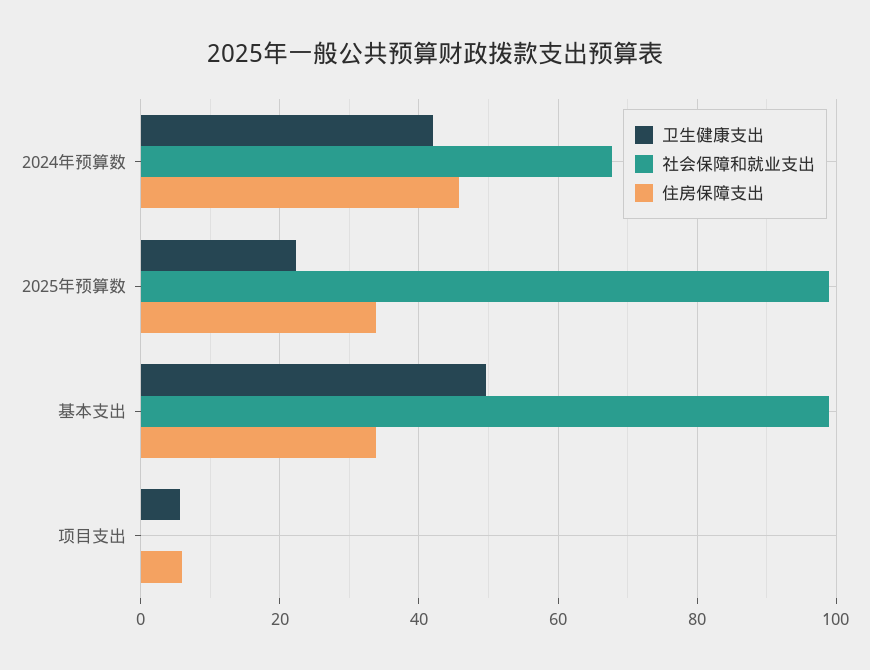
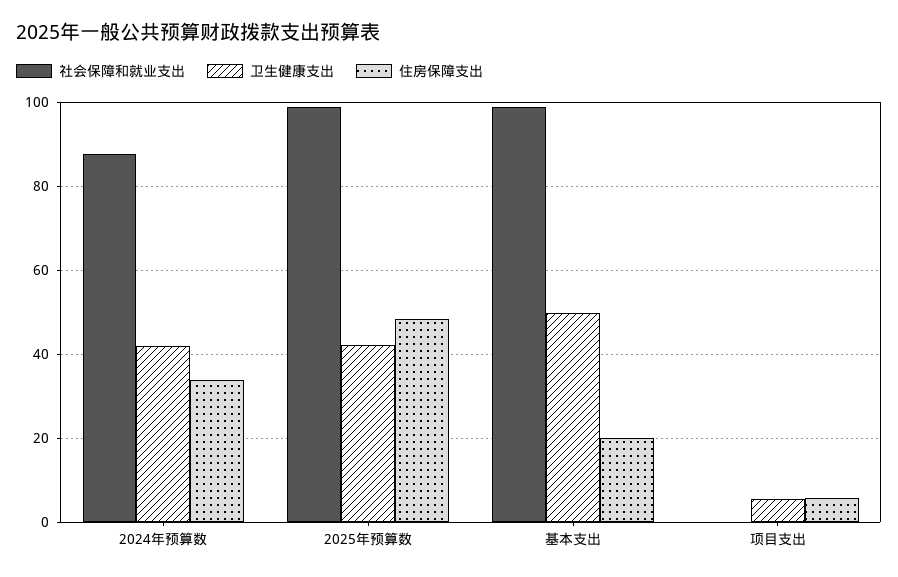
  {
    "卫生健康支出": {
      "2024年预算数": 42,
-     "2025年预算数": 22,
+     "2025年预算数": 42,
      "基本支出": 50,
      "项目支出": 6
    },
    "社会保障和就业支出": {
-     "2024年预算数": 68,
+     "2024年预算数": 88,
      "2025年预算数": 98,
      "基本支出": 98,
      "项目支出": 0
    },
    "住房保障支出": {
-     "2024年预算数": 46,
+     "2024年预算数": 34,
-     "2025年预算数": 34,
+     "2025年预算数": 48,
-     "基本支出": 34,
+     "基本支出": 20,
      "项目支出": 6
    }
  }

